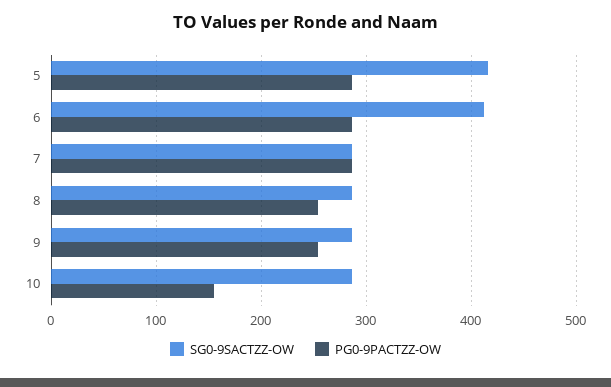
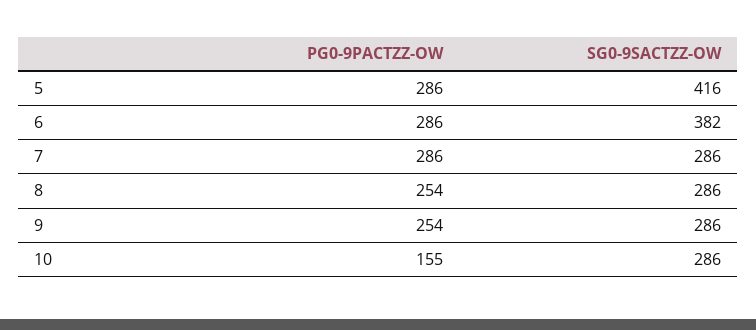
  {
    "SG0-9SACTZZ-OW": {
      "5": 416,
-     "6": 410,
+     "6": 382,
      "7": 286,
      "8": 286,
      "9": 286,
      "10": 286
    },
    "PG0-9PACTZZ-OW": {
      "5": 286,
      "6": 286,
      "7": 286,
      "8": 254,
      "9": 254,
      "10": 155
    }
  }

